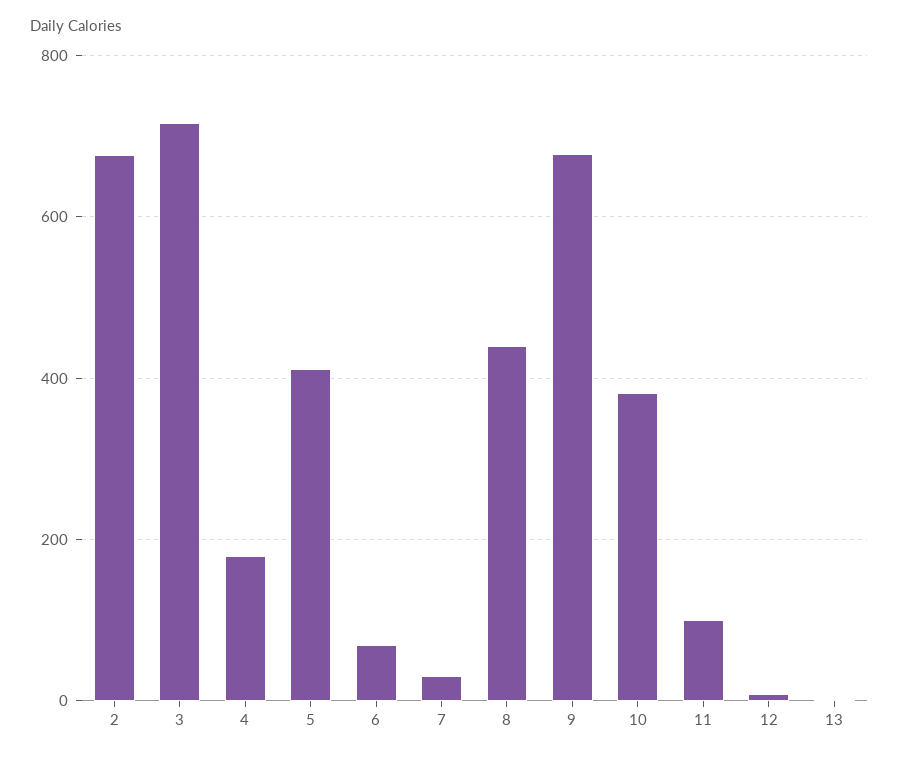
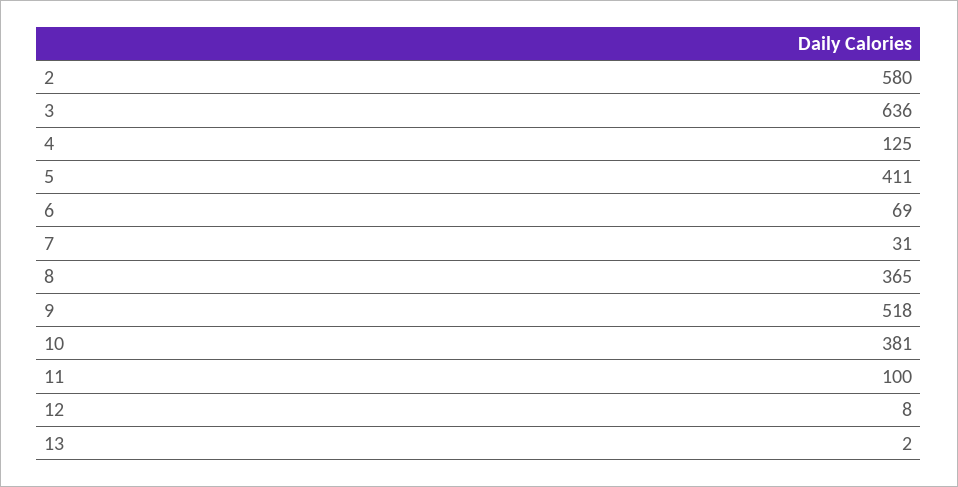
  {
-   "2": 680,
+   "2": 580,
-   "3": 720,
+   "3": 636,
-   "4": 180,
+   "4": 125,
    "5": 411,
    "6": 69,
    "7": 31,
-   "8": 440,
+   "8": 365,
-   "9": 680,
+   "9": 518,
    "10": 381,
    "11": 100,
    "12": 8,
    "13": 2
  }

